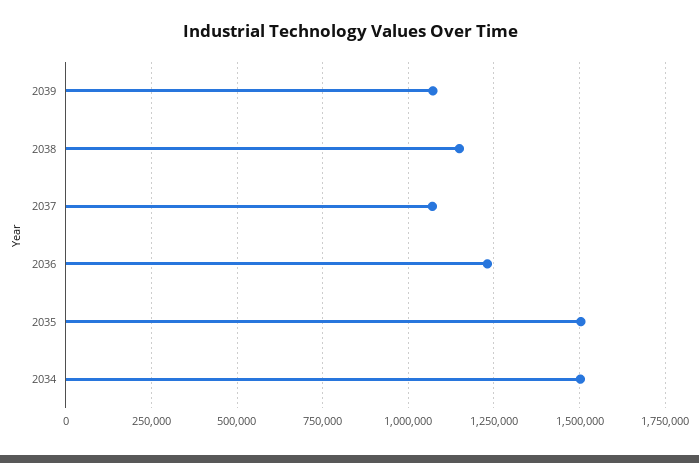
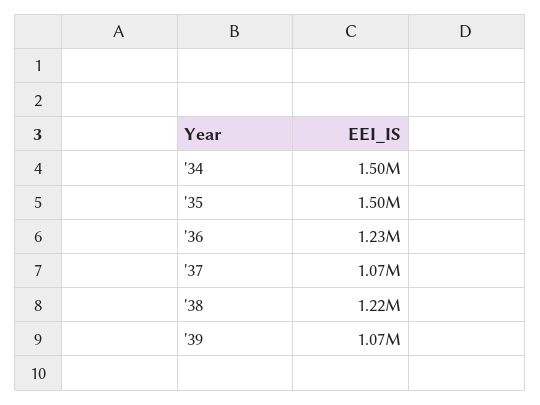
  {
    "2039": 1070000,
-   "2038": 1150000,
+   "2038": 1220000,
    "2037": 1070000,
    "2036": 1230000,
    "2035": 1500000,
    "2034": 1500000
  }

